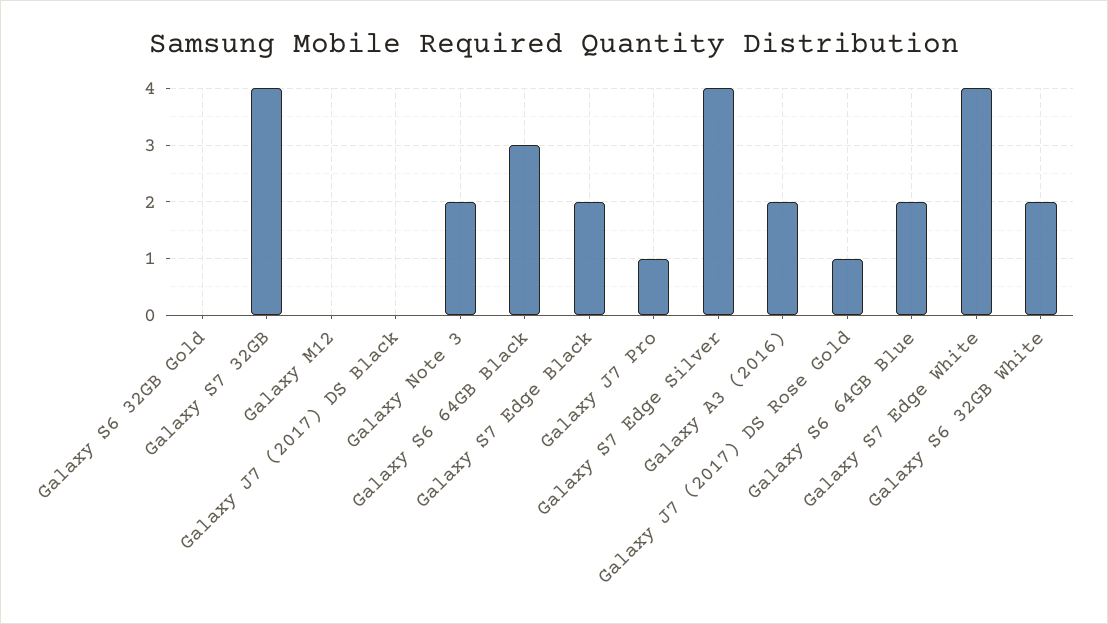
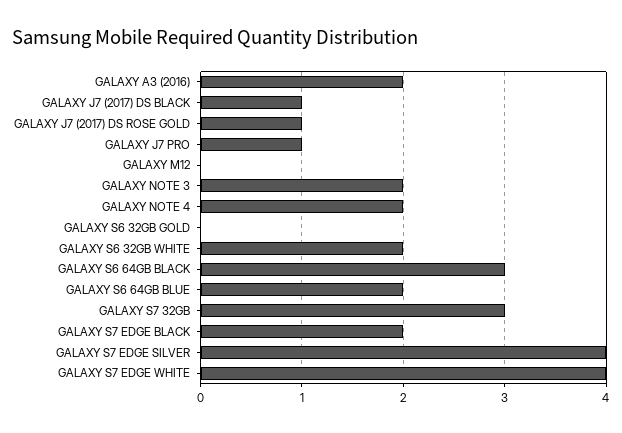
  {
    "Galaxy S6 32GB Gold": 0,
-   "Galaxy S7 32GB": 4,
+   "Galaxy S7 32GB": 3,
    "Galaxy M12": 0,
-   "Galaxy J7 (2017) DS Black": 0,
+   "Galaxy J7 (2017) DS Black": 1,
    "Galaxy Note 3": 2,
    "Galaxy S6 64GB Black": 3,
    "Galaxy S7 Edge Black": 2,
    "Galaxy J7 Pro": 1,
    "Galaxy S7 Edge Silver": 4,
    "Galaxy A3 (2016)": 2,
    "Galaxy J7 (2017) DS Rose Gold": 1,
    "Galaxy S6 64GB Blue": 2,
    "Galaxy S7 Edge White": 4,
-   "Galaxy S6 32GB White": 2
+   "Galaxy S6 32GB White": 2,
+   "GALAXY NOTE 4": 2
  }

